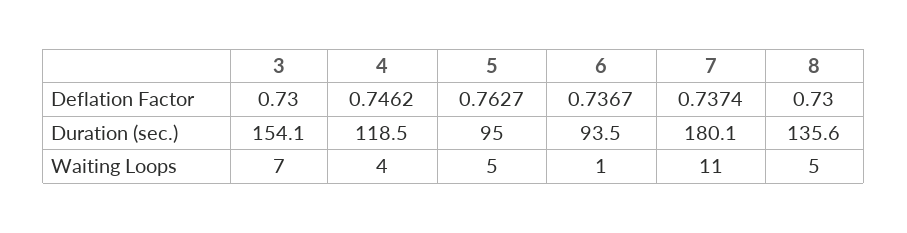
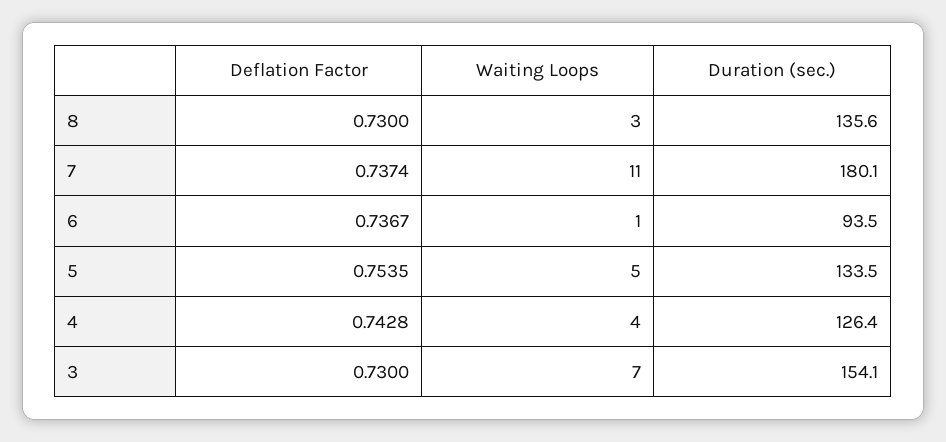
  {
    "3": {
      "Deflation Factor": 0.73,
      "Duration (sec.)": 154.1,
      "Waiting Loops": 7
    },
    "4": {
-     "Deflation Factor": 0.7462,
+     "Deflation Factor": 0.7428,
-     "Duration (sec.)": 118.5,
+     "Duration (sec.)": 126.4,
      "Waiting Loops": 4
    },
    "5": {
-     "Deflation Factor": 0.7627,
+     "Deflation Factor": 0.7535,
-     "Duration (sec.)": 95,
+     "Duration (sec.)": 133.5,
      "Waiting Loops": 5
    },
    "6": {
      "Deflation Factor": 0.7367,
      "Duration (sec.)": 93.5,
      "Waiting Loops": 1
    },
    "7": {
      "Deflation Factor": 0.7374,
      "Duration (sec.)": 180.1,
      "Waiting Loops": 11
    },
    "8": {
      "Deflation Factor": 0.73,
      "Duration (sec.)": 135.6,
-     "Waiting Loops": 5
+     "Waiting Loops": 3
    }
  }

